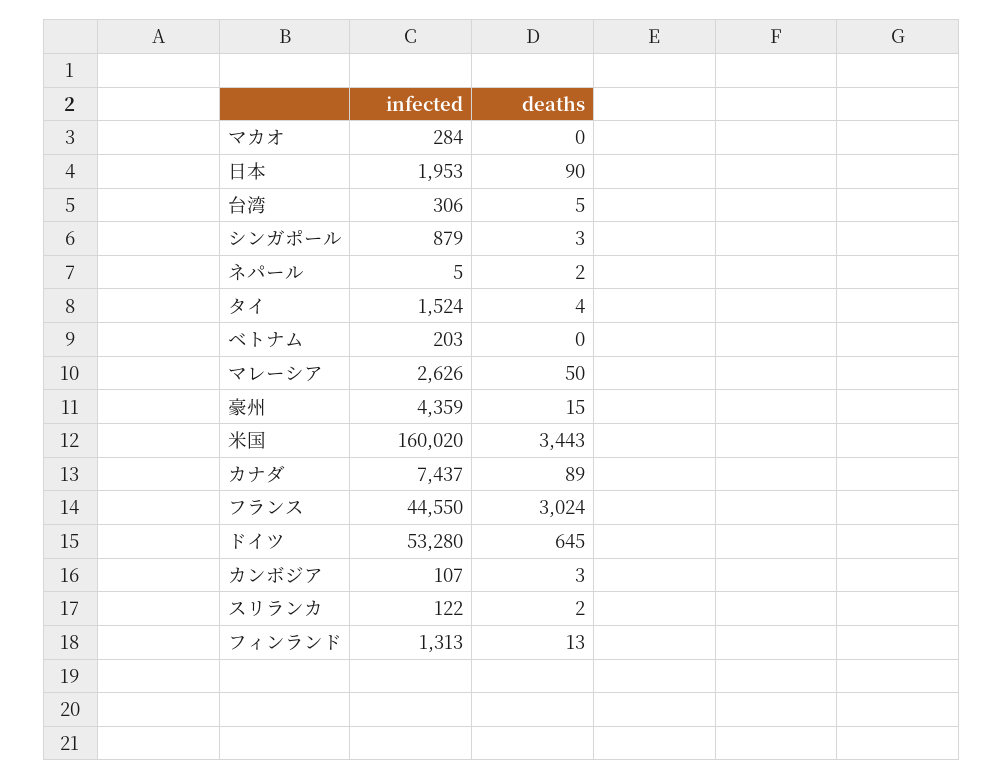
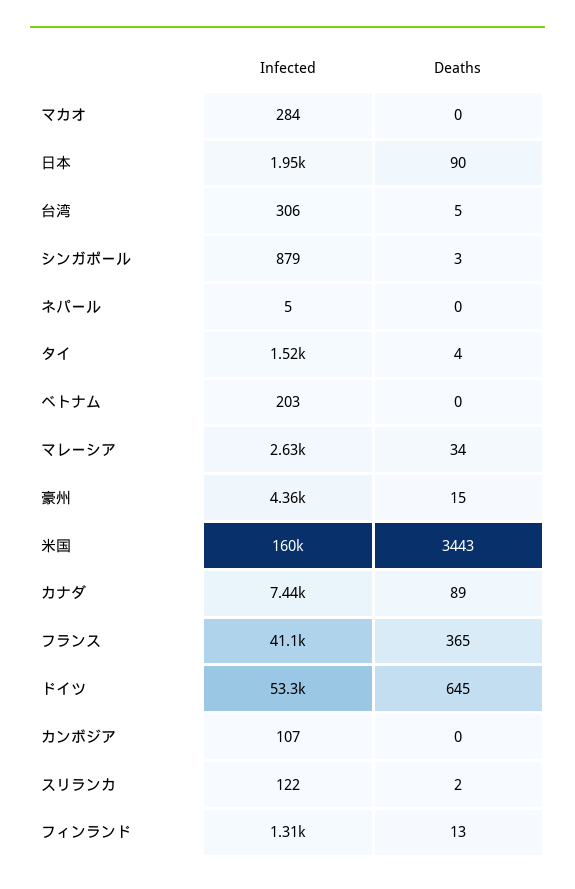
  {
    "infected": {
      "マカオ": 284,
      "日本": 1953,
      "台湾": 306,
      "シンガポール": 879,
      "ネパール": 5,
      "タイ": 1524,
      "ベトナム": 203,
      "マレーシア": 2626,
      "豪州": 4359,
      "米国": 160020,
      "カナダ": 7437,
-     "フランス": 44550,
+     "フランス": 41100,
      "ドイツ": 53280,
      "カンボジア": 107,
      "スリランカ": 122,
      "フィンランド": 1313
    },
    "deaths": {
      "マカオ": 0,
      "日本": 90,
      "台湾": 5,
      "シンガポール": 3,
-     "ネパール": 2,
+     "ネパール": 0,
      "タイ": 4,
      "ベトナム": 0,
-     "マレーシア": 50,
+     "マレーシア": 34,
      "豪州": 15,
      "米国": 3443,
      "カナダ": 89,
-     "フランス": 3024,
+     "フランス": 365,
      "ドイツ": 645,
-     "カンボジア": 3,
+     "カンボジア": 0,
      "スリランカ": 2,
      "フィンランド": 13
    }
  }

